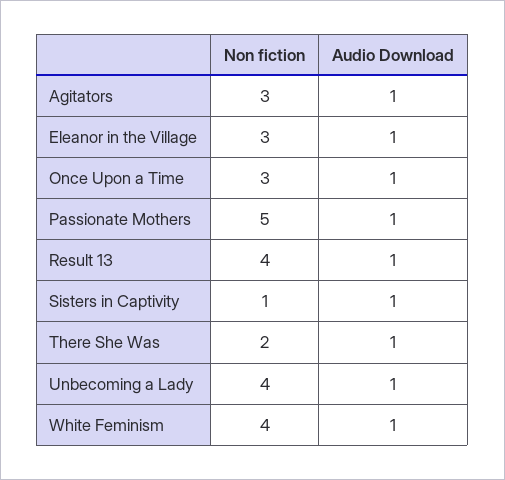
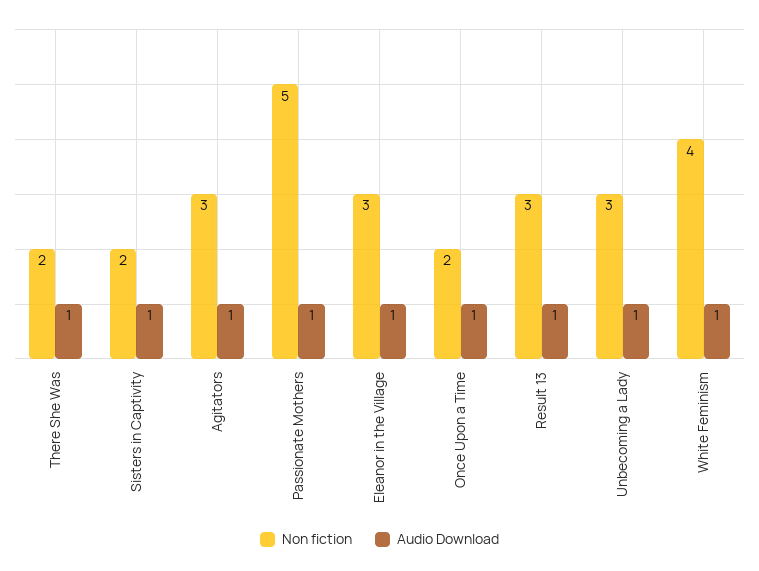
  {
    "Non fiction": {
      "Agitators": 3,
      "Eleanor in the Village": 3,
-     "Once Upon a Time": 3,
+     "Once Upon a Time": 2,
      "Passionate Mothers": 5,
-     "Result 13": 4,
+     "Result 13": 3,
-     "Sisters in Captivity": 1,
+     "Sisters in Captivity": 2,
      "There She Was": 2,
-     "Unbecoming a Lady": 4,
+     "Unbecoming a Lady": 3,
      "White Feminism": 4
    },
    "Audio Download": {
      "Agitators": 1,
      "Eleanor in the Village": 1,
      "Once Upon a Time": 1,
      "Passionate Mothers": 1,
      "Result 13": 1,
      "Sisters in Captivity": 1,
      "There She Was": 1,
      "Unbecoming a Lady": 1,
      "White Feminism": 1
    }
  }

